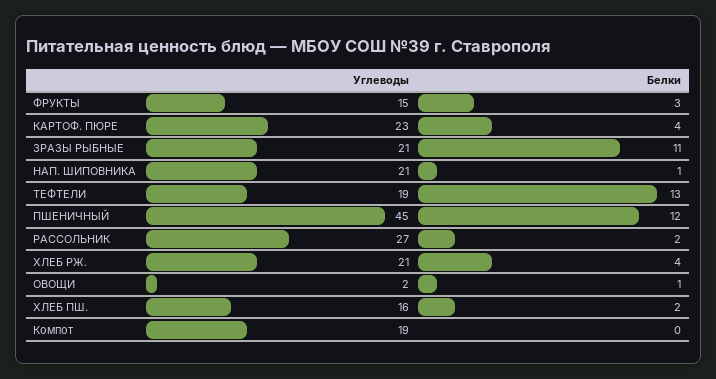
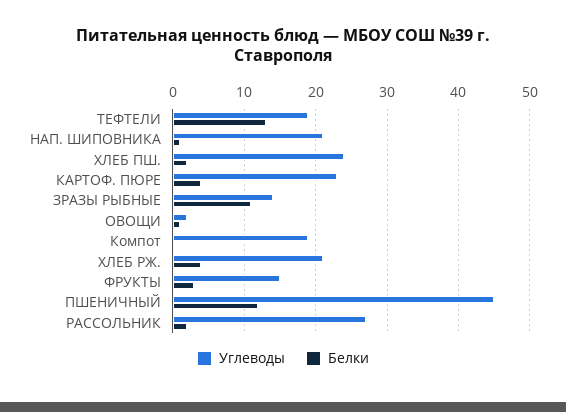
  {
    "Углеводы": {
      "ФРУКТЫ": 15,
      "КАРТОФ. ПЮРЕ": 23,
-     "ЗРАЗЫ РЫБНЫЕ": 21,
+     "ЗРАЗЫ РЫБНЫЕ": 14,
      "НАП. ШИПОВНИКА": 21,
      "ТЕФТЕЛИ": 19,
      "ПШЕНИЧНЫЙ": 45,
      "РАССОЛЬНИК": 27,
      "ХЛЕБ РЖ.": 21,
      "ОВОЩИ": 2,
-     "ХЛЕБ ПШ.": 16,
+     "ХЛЕБ ПШ.": 24,
      "Компот": 19
    },
    "Белки": {
      "ФРУКТЫ": 3,
      "КАРТОФ. ПЮРЕ": 4,
      "ЗРАЗЫ РЫБНЫЕ": 11,
      "НАП. ШИПОВНИКА": 1,
      "ТЕФТЕЛИ": 13,
      "ПШЕНИЧНЫЙ": 12,
      "РАССОЛЬНИК": 2,
      "ХЛЕБ РЖ.": 4,
      "ОВОЩИ": 1,
      "ХЛЕБ ПШ.": 2,
      "Компот": 0
    }
  }

